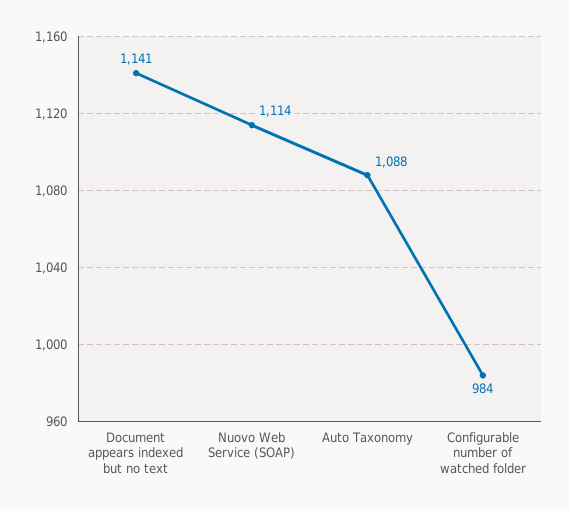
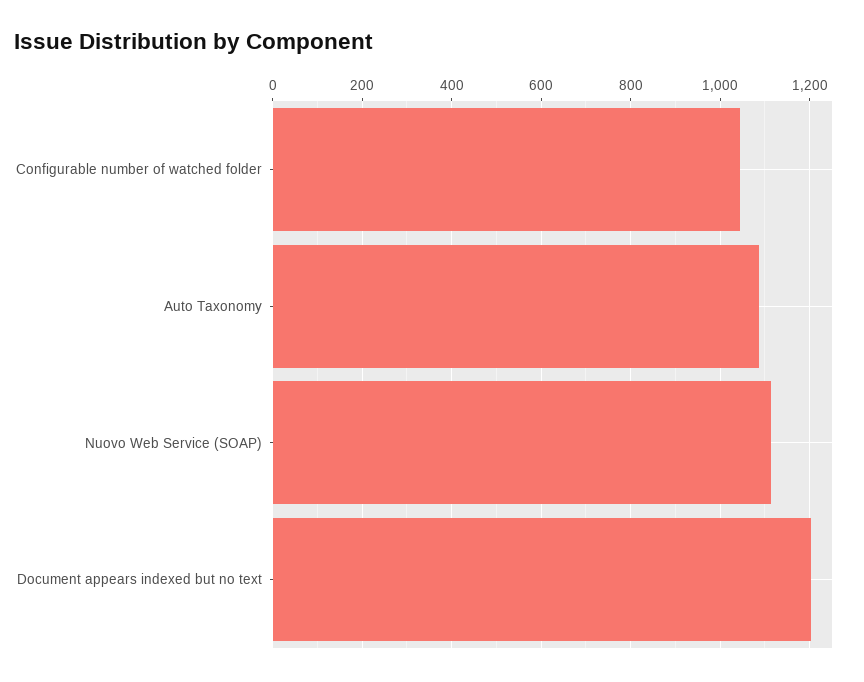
  {
-   "Document appears indexed but no text": 1141,
+   "Document appears indexed but no text": 1200,
    "Nuovo Web Service (SOAP)": 1114,
    "Auto Taxonomy": 1088,
-   "Configurable number of watched folder": 984
+   "Configurable number of watched folder": 1040
  }

